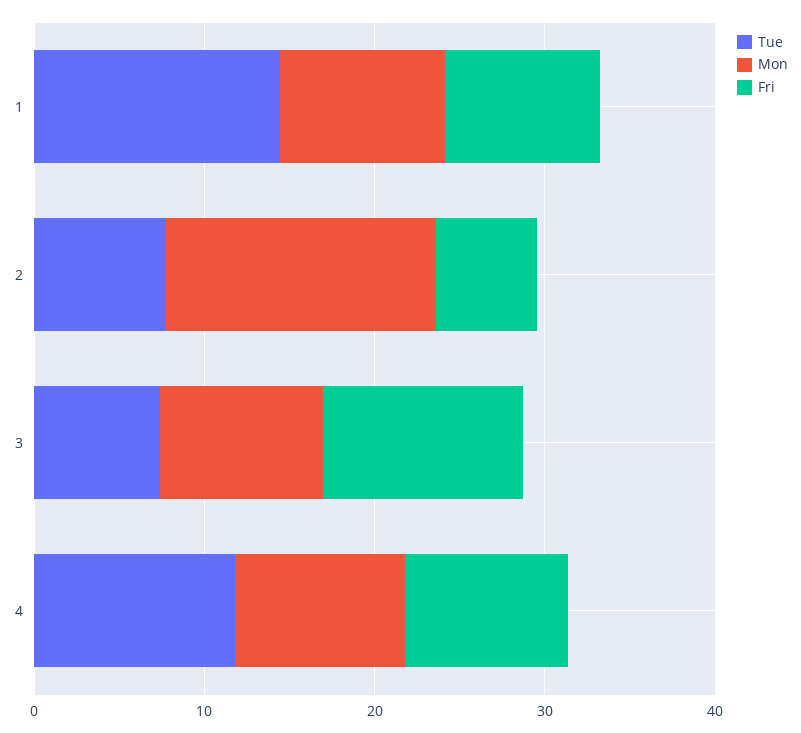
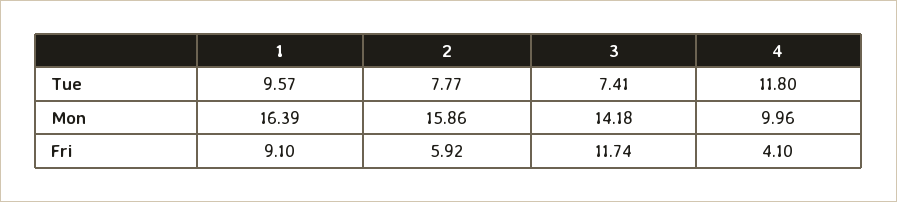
  {
    "Tue": {
-     "1": 14,
+     "1": 9.57,
      "2": 7.77,
      "3": 7.41,
      "4": 11.8
    },
    "Mon": {
-     "1": 10,
+     "1": 16.39,
      "2": 15.86,
-     "3": 10,
+     "3": 14.18,
      "4": 9.96
    },
    "Fri": {
      "1": 9.1,
      "2": 5.92,
      "3": 11.74,
-     "4": 10
+     "4": 4.1
    }
  }

